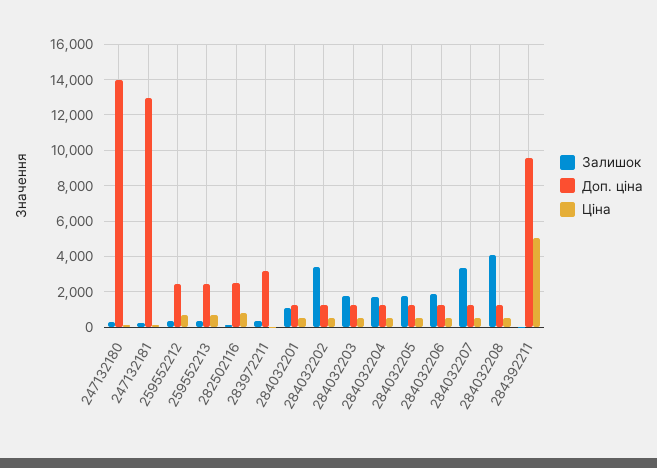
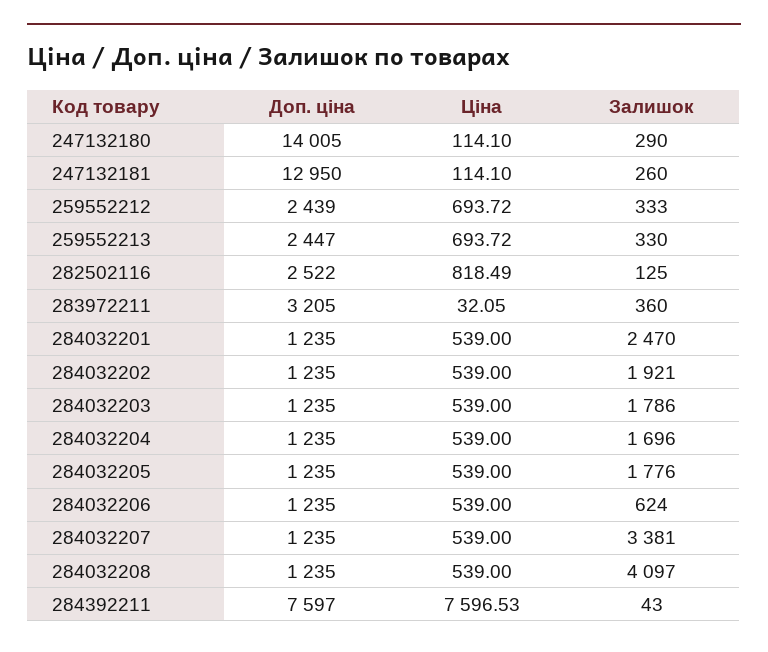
  {
    "Залишок": {
      "247132180": 290,
      "247132181": 260,
      "259552212": 333,
      "259552213": 330,
      "282502116": 125,
      "283972211": 360,
-     "284032201": 1000,
+     "284032201": 2470,
-     "284032202": 3500,
+     "284032202": 1921,
      "284032203": 1786,
      "284032204": 1696,
      "284032205": 1776,
-     "284032206": 2000,
+     "284032206": 624,
      "284032207": 3381,
      "284032208": 4097,
      "284392211": 43
    },
    "Доп. ціна": {
      "247132180": 14005,
      "247132181": 12950,
      "259552212": 2439,
      "259552213": 2447,
      "282502116": 2522,
      "283972211": 3205,
      "284032201": 1235,
      "284032202": 1235,
      "284032203": 1235,
      "284032204": 1235,
      "284032205": 1235,
      "284032206": 1235,
      "284032207": 1235,
      "284032208": 1235,
-     "284392211": 9500
+     "284392211": 7597
    },
    "Ціна": {
      "247132180": 114.1,
      "247132181": 114.1,
      "259552212": 693.72,
      "259552213": 693.72,
      "282502116": 818.49,
      "283972211": 32.05,
      "284032201": 539,
      "284032202": 539,
      "284032203": 539,
      "284032204": 539,
      "284032205": 539,
      "284032206": 539,
      "284032207": 539,
      "284032208": 539,
-     "284392211": 5000
+     "284392211": 7596.53
    }
  }

